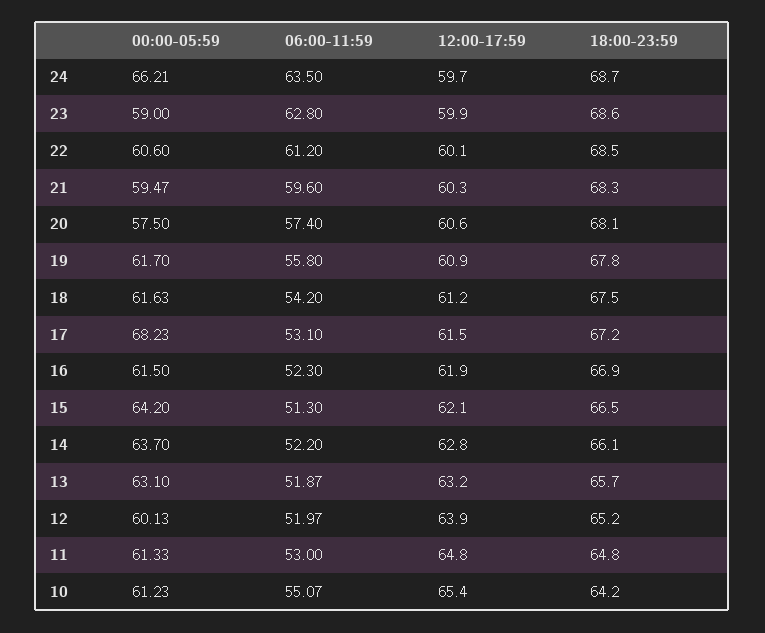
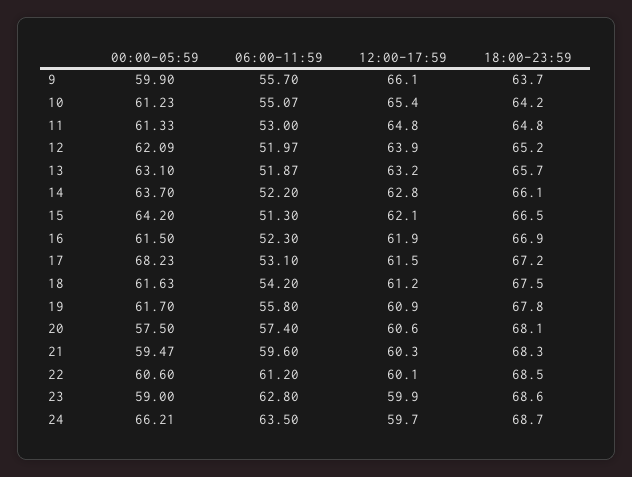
  {
    "00:00-05:59": {
      "24": 66.21,
      "23": 59,
      "22": 60.6,
      "21": 59.47,
      "20": 57.5,
      "19": 61.7,
      "18": 61.63,
      "17": 68.23,
      "16": 61.5,
      "15": 64.2,
      "14": 63.7,
      "13": 63.1,
-     "12": 60.13,
+     "12": 62.09,
      "11": 61.33,
-     "10": 61.23
+     "10": 61.23,
+     "9": 59.9
    },
    "06:00-11:59": {
      "24": 63.5,
      "23": 62.8,
      "22": 61.2,
      "21": 59.6,
      "20": 57.4,
      "19": 55.8,
      "18": 54.2,
      "17": 53.1,
      "16": 52.3,
      "15": 51.3,
      "14": 52.2,
      "13": 51.87,
      "12": 51.97,
      "11": 53,
-     "10": 55.07
+     "10": 55.07,
+     "9": 55.7
    },
    "12:00-17:59": {
      "24": 59.7,
      "23": 59.9,
      "22": 60.1,
      "21": 60.3,
      "20": 60.6,
      "19": 60.9,
      "18": 61.2,
      "17": 61.5,
      "16": 61.9,
      "15": 62.1,
      "14": 62.8,
      "13": 63.2,
      "12": 63.9,
      "11": 64.8,
-     "10": 65.4
+     "10": 65.4,
+     "9": 66.1
    },
    "18:00-23:59": {
      "24": 68.7,
      "23": 68.6,
      "22": 68.5,
      "21": 68.3,
      "20": 68.1,
      "19": 67.8,
      "18": 67.5,
      "17": 67.2,
      "16": 66.9,
      "15": 66.5,
      "14": 66.1,
      "13": 65.7,
      "12": 65.2,
      "11": 64.8,
-     "10": 64.2
+     "10": 64.2,
+     "9": 63.7
    }
  }

